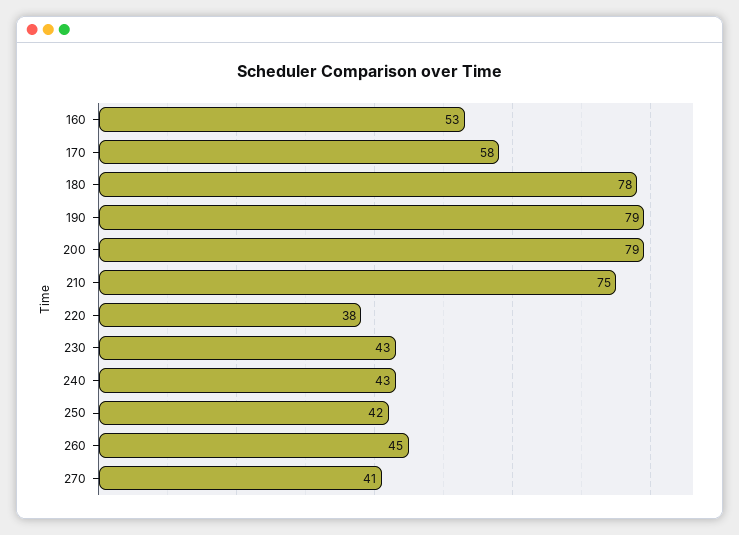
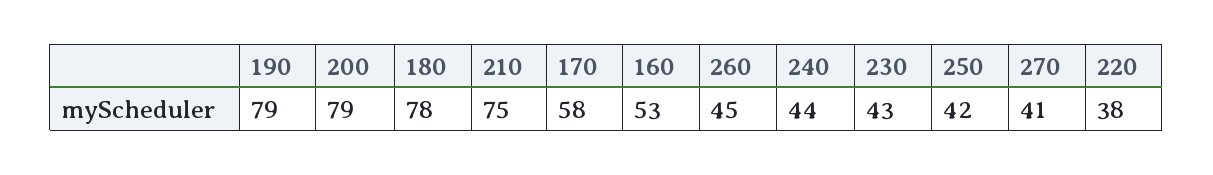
  {
    "160": 53,
    "170": 58,
    "180": 78,
    "190": 79,
    "200": 79,
    "210": 75,
    "220": 38,
    "230": 43,
-   "240": 43,
+   "240": 44,
    "250": 42,
    "260": 45,
    "270": 41
  }

